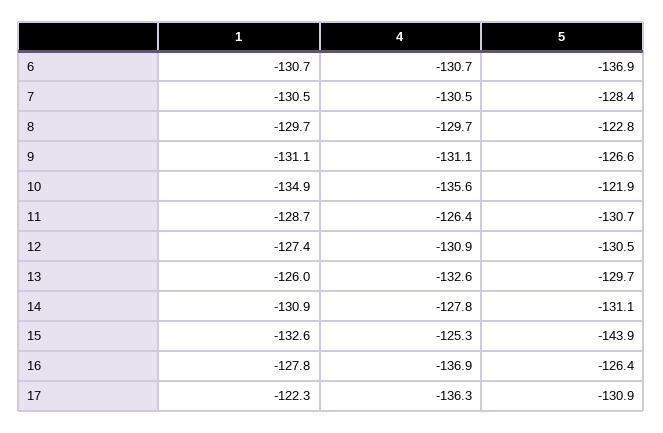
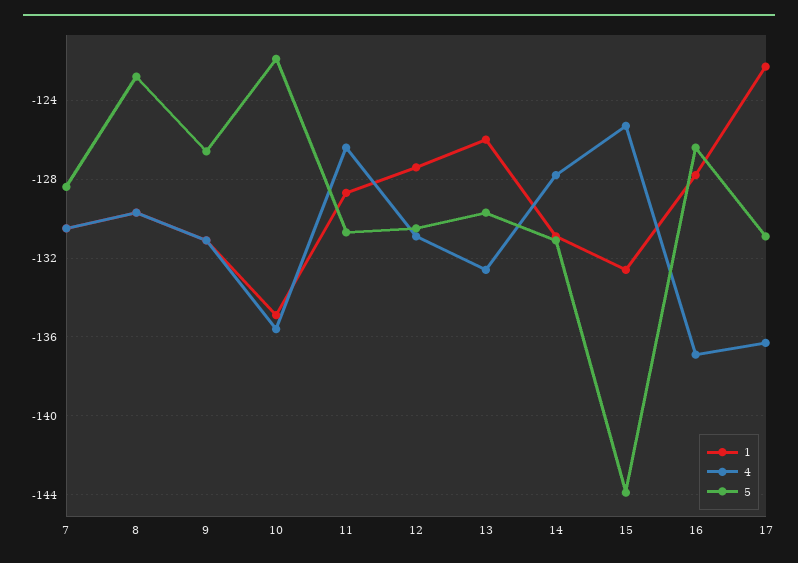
  {
    "1": {
-     "6": -130.7,
      "7": -130.5,
      "8": -129.7,
      "9": -131.1,
      "10": -134.9,
      "11": -128.7,
      "12": -127.4,
      "13": -126,
      "14": -130.9,
      "15": -132.6,
      "16": -127.8,
      "17": -122.3
    },
    "4": {
-     "6": -130.7,
      "7": -130.5,
      "8": -129.7,
      "9": -131.1,
      "10": -135.6,
      "11": -126.4,
      "12": -130.9,
      "13": -132.6,
      "14": -127.8,
      "15": -125.3,
      "16": -136.9,
      "17": -136.3
    },
    "5": {
-     "6": -136.9,
      "7": -128.4,
      "8": -122.8,
      "9": -126.6,
      "10": -121.9,
      "11": -130.7,
      "12": -130.5,
      "13": -129.7,
      "14": -131.1,
      "15": -143.9,
      "16": -126.4,
      "17": -130.9
    }
  }

